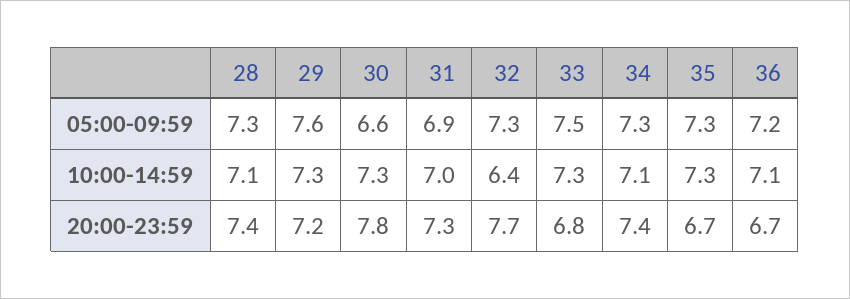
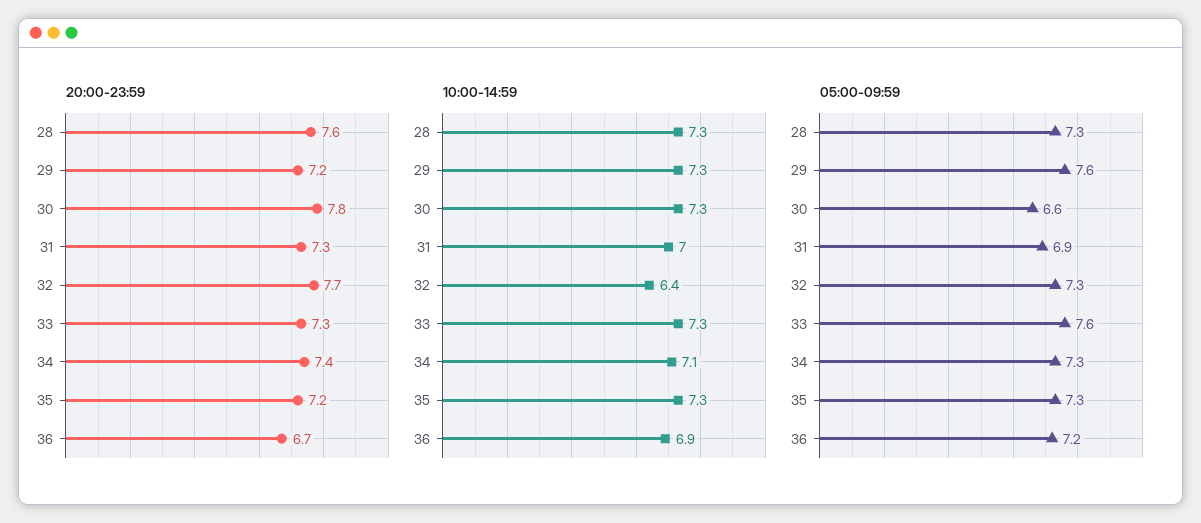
  {
    "05:00-09:59": {
      "28": 7.3,
      "29": 7.6,
      "30": 6.6,
      "31": 6.9,
      "32": 7.3,
-     "33": 7.5,
+     "33": 7.6,
      "34": 7.3,
      "35": 7.3,
      "36": 7.2
    },
    "10:00-14:59": {
-     "28": 7.1,
+     "28": 7.3,
      "29": 7.3,
      "30": 7.3,
      "31": 7,
      "32": 6.4,
      "33": 7.3,
      "34": 7.1,
      "35": 7.3,
-     "36": 7.1
+     "36": 6.9
    },
    "20:00-23:59": {
-     "28": 7.4,
+     "28": 7.6,
      "29": 7.2,
      "30": 7.8,
      "31": 7.3,
      "32": 7.7,
-     "33": 6.8,
+     "33": 7.3,
      "34": 7.4,
-     "35": 6.7,
+     "35": 7.2,
      "36": 6.7
    }
  }

